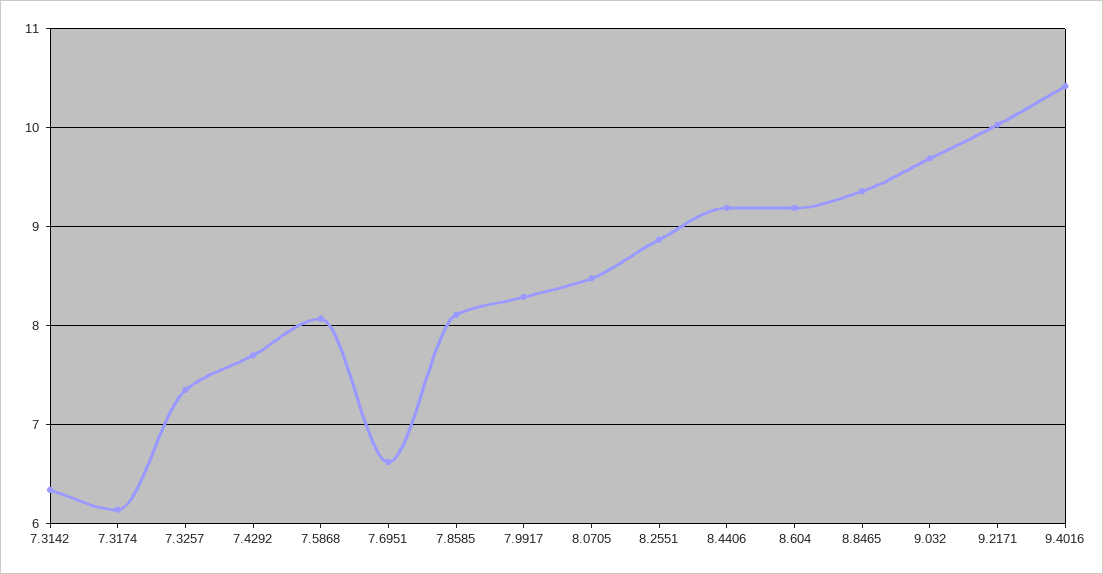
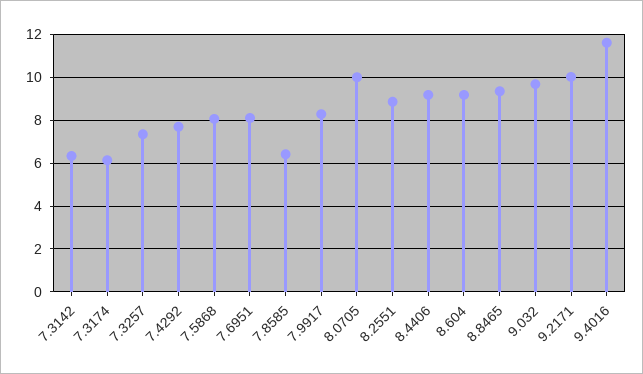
  {
    "7.3142": 6.3,
    "7.3174": 6.1,
    "7.3257": 7.4,
    "7.4292": 7.7,
    "7.5868": 8.1,
-   "7.6951": 6.6,
+   "7.6951": 8,
-   "7.8585": 8.1,
+   "7.8585": 6.5,
    "7.9917": 8.3,
-   "8.0705": 8.5,
+   "8.0705": 10,
    "8.2551": 8.9,
    "8.4406": 9.2,
    "8.604": 9.2,
    "8.8465": 9.4,
    "9.032": 9.7,
    "9.2171": 10,
-   "9.4016": 10.4
+   "9.4016": 11.5
  }

